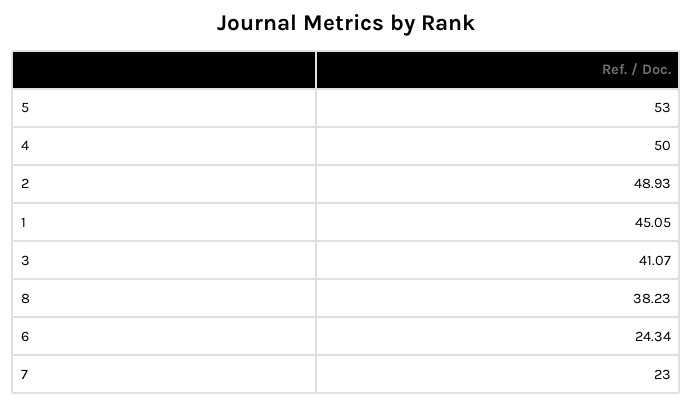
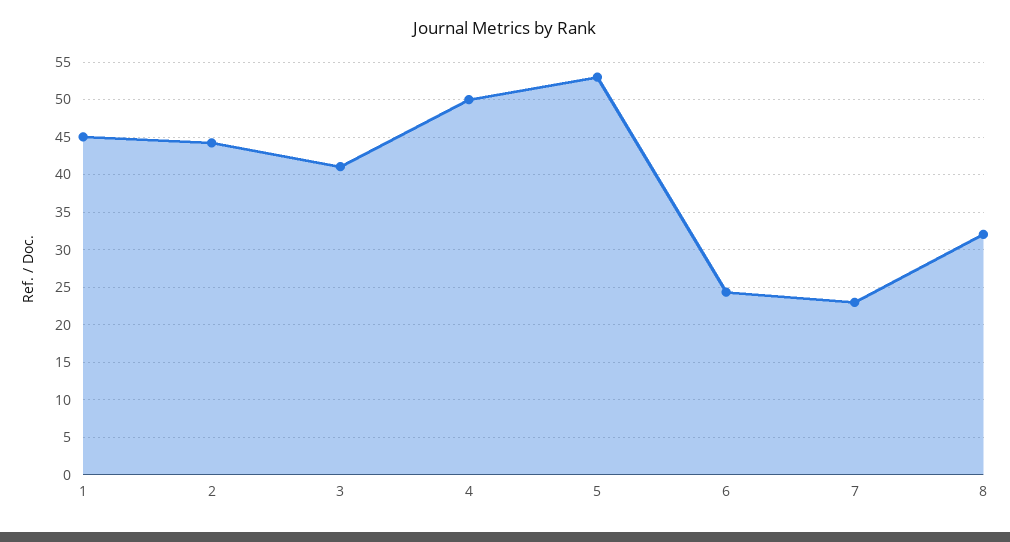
  {
    "5": 53,
    "4": 50,
-   "2": 48.93,
+   "2": 44,
    "1": 45.05,
    "3": 41.07,
-   "8": 38.23,
+   "8": 32,
    "6": 24.34,
    "7": 23
  }

